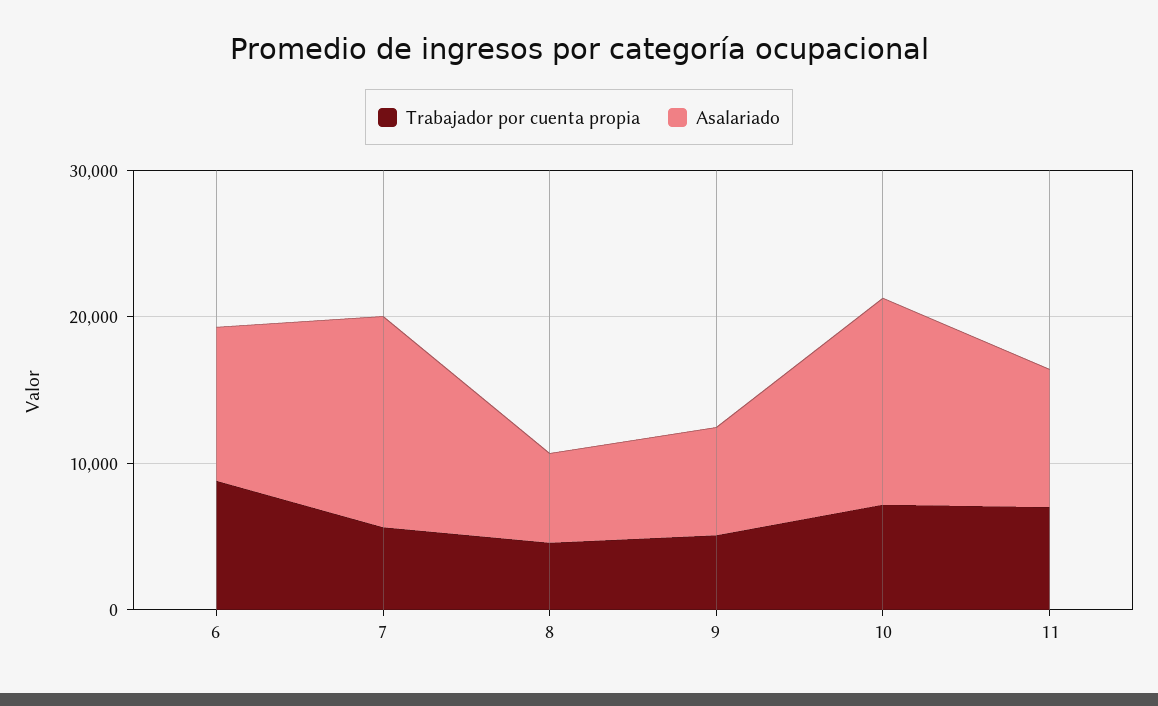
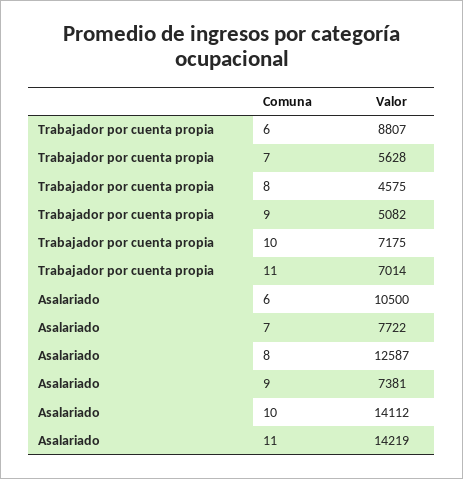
  {
    "Trabajador por cuenta propia": {
      "6": 8807,
      "7": 5628,
      "8": 4575,
      "9": 5082,
      "10": 7175,
      "11": 7014
    },
    "Asalariado": {
      "6": 10500,
-     "7": 14000,
+     "7": 7722,
-     "8": 6000,
+     "8": 12587,
      "9": 7381,
      "10": 14112,
-     "11": 10000
+     "11": 14219
    }
  }

